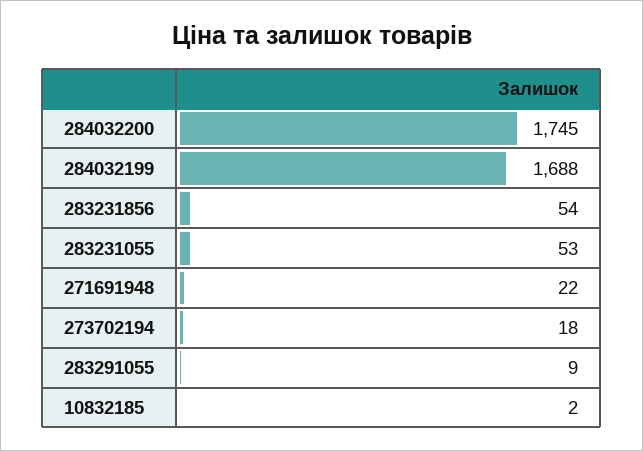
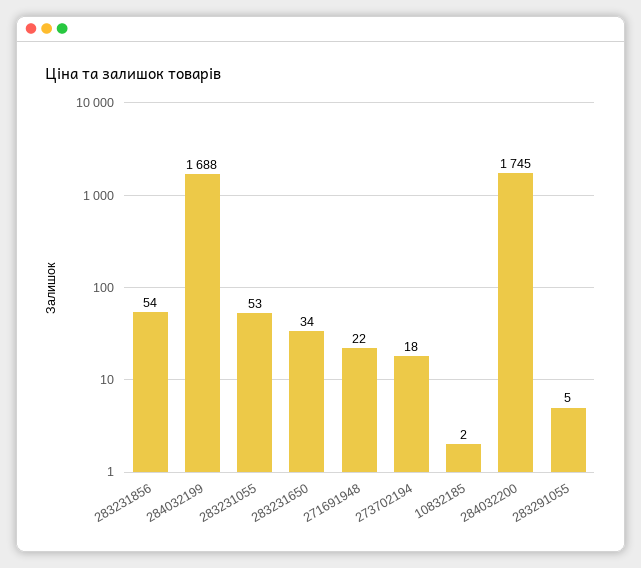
  {
    "284032200": 1745,
    "284032199": 1688,
    "283231856": 54,
    "283231055": 53,
    "271691948": 22,
    "273702194": 18,
-   "283291055": 9,
+   "283291055": 5,
-   "10832185": 2
+   "10832185": 2,
+   "283231650": 34
  }

